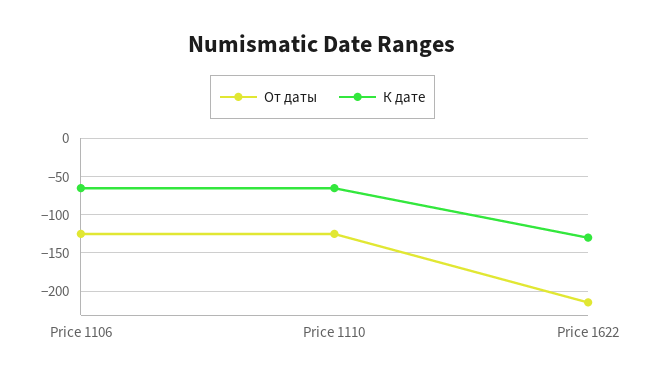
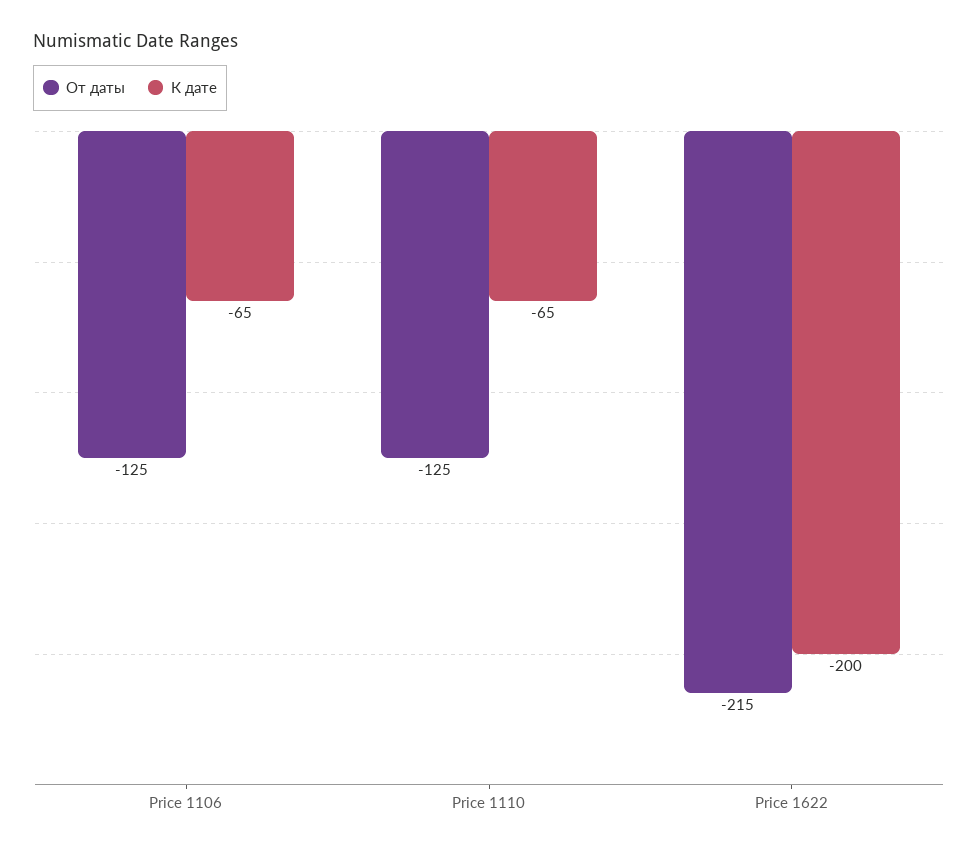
  {
    "От даты": {
      "Price 1106": -125,
      "Price 1110": -125,
      "Price 1622": -215
    },
    "К дате": {
      "Price 1106": -65,
      "Price 1110": -65,
-     "Price 1622": -130
+     "Price 1622": -200
    }
  }

